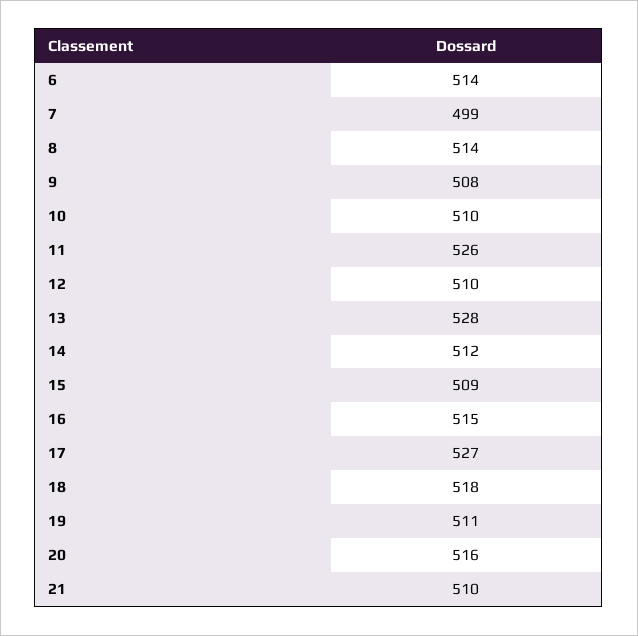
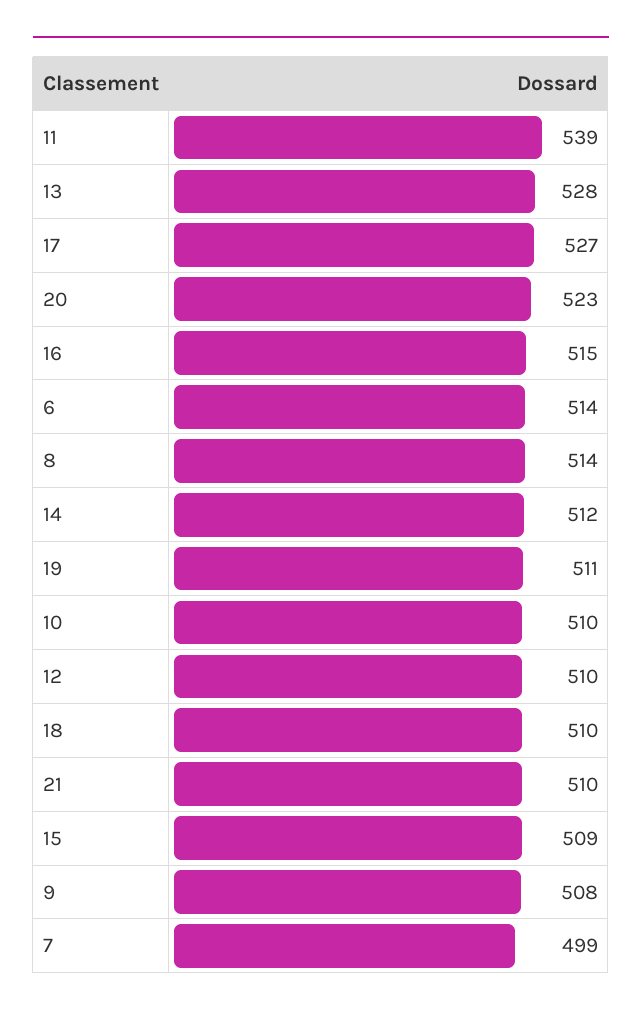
  {
    "6": 514,
    "7": 499,
    "8": 514,
    "9": 508,
    "10": 510,
-   "11": 526,
+   "11": 539,
    "12": 510,
    "13": 528,
    "14": 512,
    "15": 509,
    "16": 515,
    "17": 527,
-   "18": 518,
+   "18": 510,
    "19": 511,
-   "20": 516,
+   "20": 523,
    "21": 510
  }

